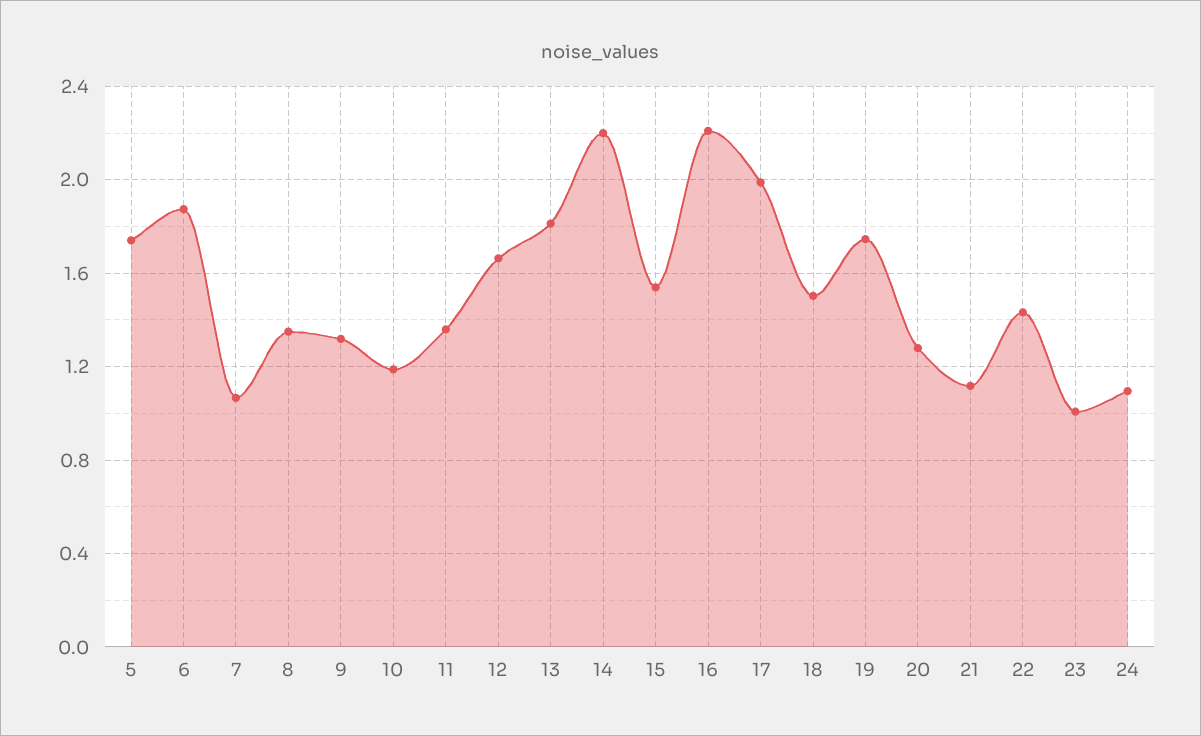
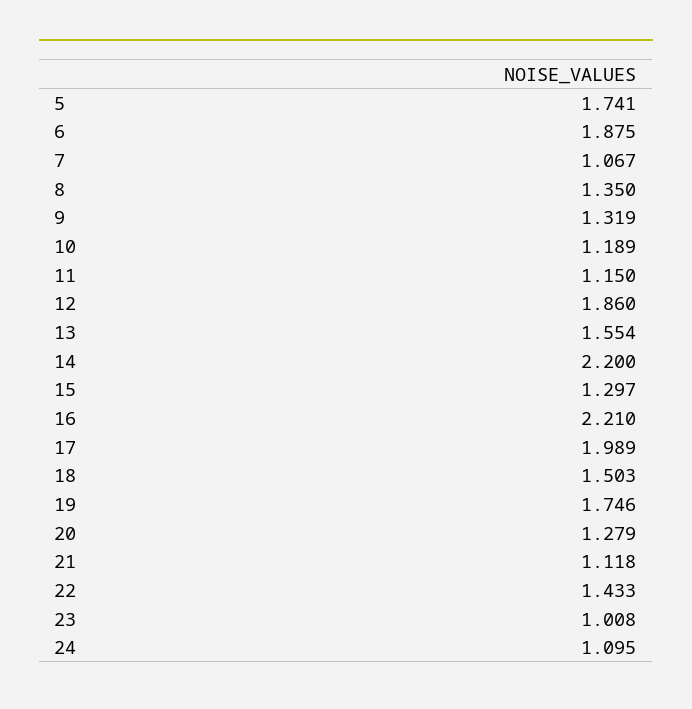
  {
    "5": 1.741,
    "6": 1.875,
    "7": 1.067,
    "8": 1.35,
    "9": 1.319,
    "10": 1.189,
-   "11": 1.35,
+   "11": 1.15,
-   "12": 1.65,
+   "12": 1.86,
-   "13": 1.8,
+   "13": 1.554,
    "14": 2.2,
-   "15": 1.55,
+   "15": 1.297,
    "16": 2.21,
    "17": 1.989,
    "18": 1.503,
    "19": 1.746,
    "20": 1.279,
    "21": 1.118,
    "22": 1.433,
    "23": 1.008,
    "24": 1.095
  }

